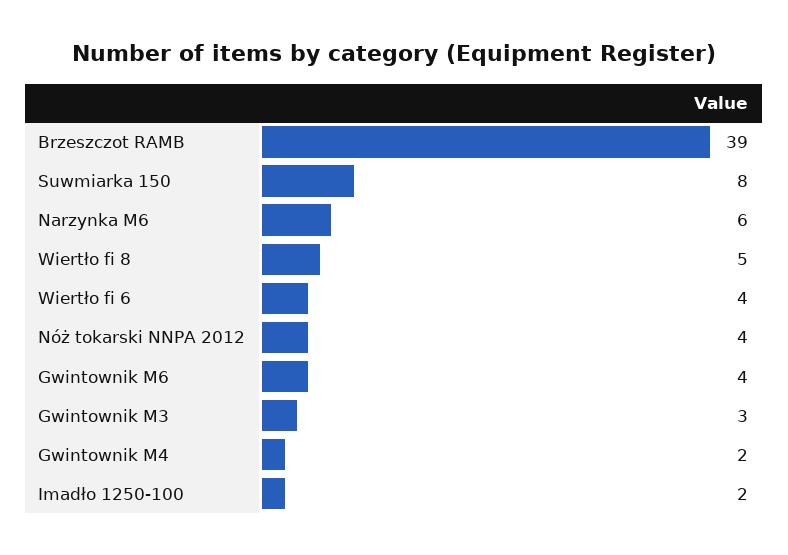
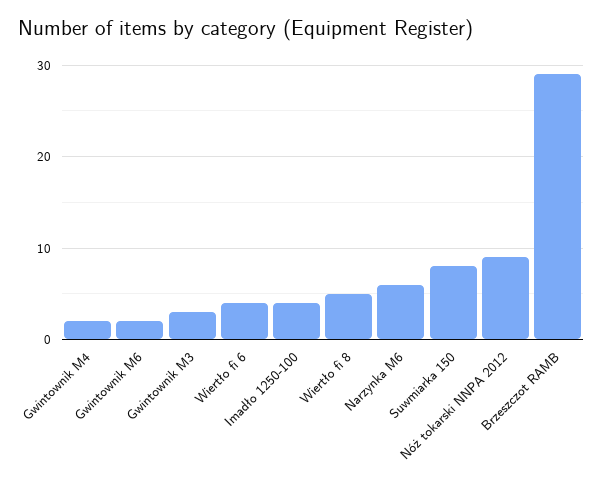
  {
-   "Brzeszczot RAMB": 39,
+   "Brzeszczot RAMB": 29,
    "Suwmiarka 150": 8,
    "Narzynka M6": 6,
    "Wiertło fi 8": 5,
    "Wiertło fi 6": 4,
-   "Nóż tokarski NNPA 2012": 4,
+   "Nóż tokarski NNPA 2012": 9,
-   "Gwintownik M6": 4,
+   "Gwintownik M6": 2,
    "Gwintownik M3": 3,
    "Gwintownik M4": 2,
-   "Imadło 1250-100": 2
+   "Imadło 1250-100": 4
  }

